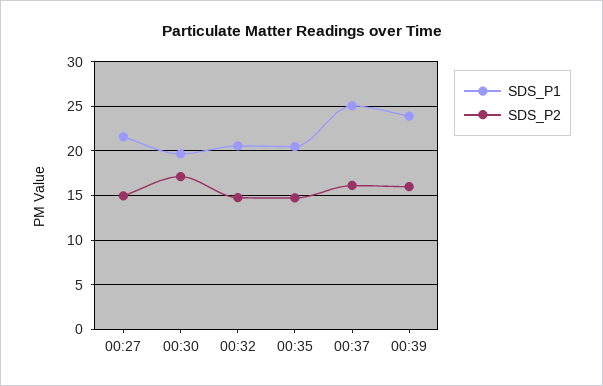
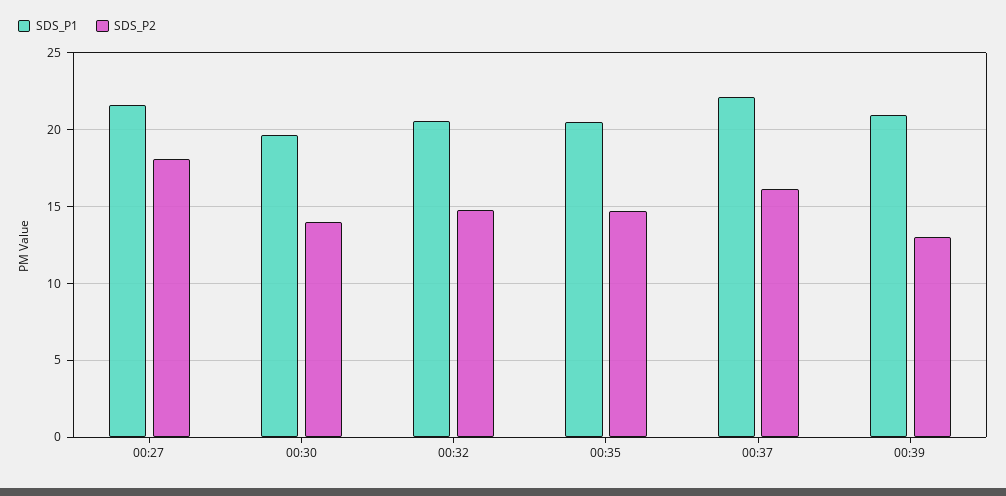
  {
    "SDS_P1": {
      "00:27": 21.5,
      "00:30": 19.5,
      "00:32": 20.5,
      "00:35": 20.5,
-     "00:37": 25,
+     "00:37": 22,
-     "00:39": 24
+     "00:39": 21
    },
    "SDS_P2": {
-     "00:27": 15,
+     "00:27": 18,
-     "00:30": 17,
+     "00:30": 14,
      "00:32": 15,
      "00:35": 14.5,
      "00:37": 16,
-     "00:39": 16
+     "00:39": 13
    }
  }

